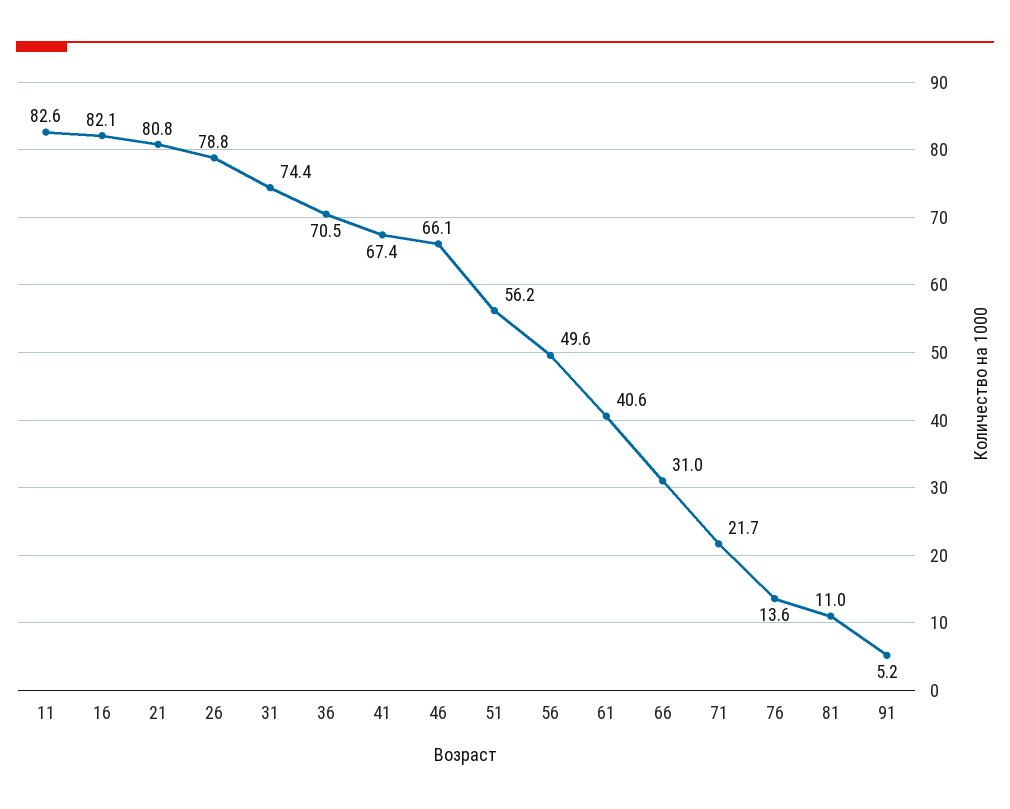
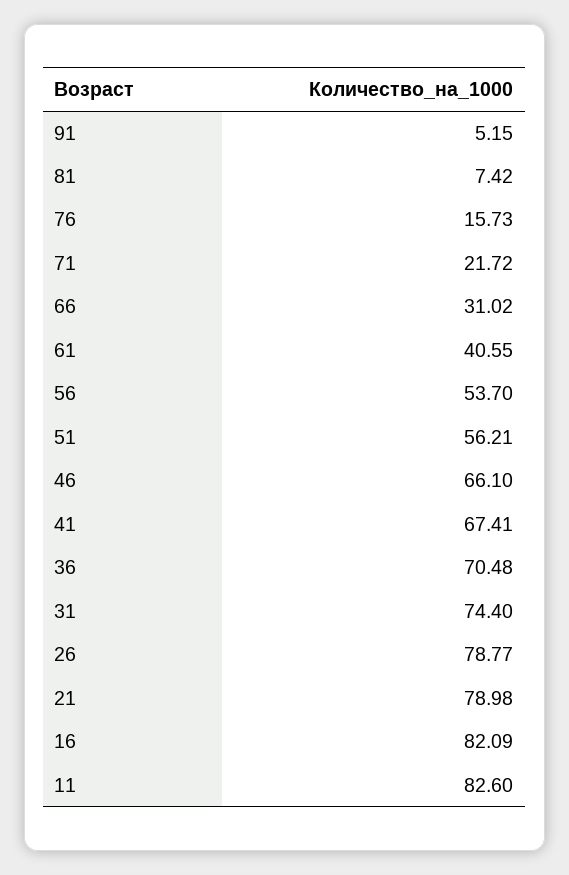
  {
    "11": 82.6,
    "16": 82.09,
-   "21": 80.8,
+   "21": 78.98,
    "26": 78.77,
    "31": 74.4,
    "36": 70.48,
    "41": 67.41,
    "46": 66.1,
    "51": 56.21,
-   "56": 49.6,
+   "56": 53.7,
    "61": 40.55,
    "66": 31.02,
    "71": 21.72,
-   "76": 13.6,
+   "76": 15.73,
-   "81": 11,
+   "81": 7.42,
    "91": 5.15
  }

